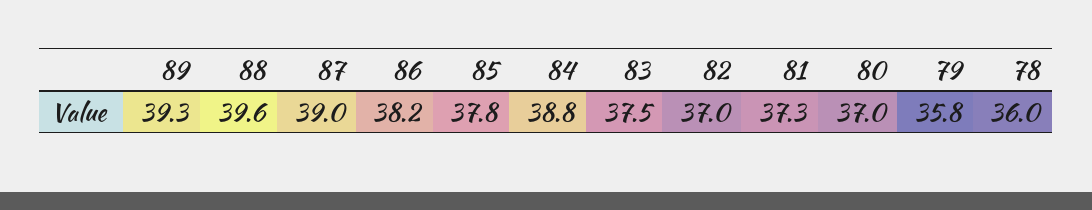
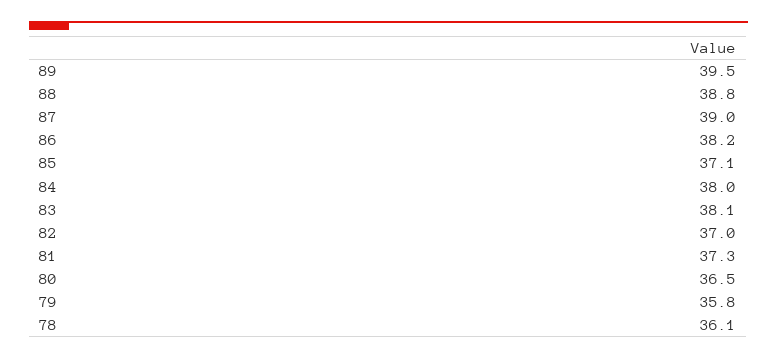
  {
-   "89": 39.3,
+   "89": 39.5,
-   "88": 39.6,
+   "88": 38.8,
    "87": 39,
    "86": 38.2,
-   "85": 37.8,
+   "85": 37.1,
-   "84": 38.8,
+   "84": 38,
-   "83": 37.5,
+   "83": 38.1,
    "82": 37,
    "81": 37.3,
-   "80": 37,
+   "80": 36.5,
    "79": 35.8,
-   "78": 36
+   "78": 36.1
  }

